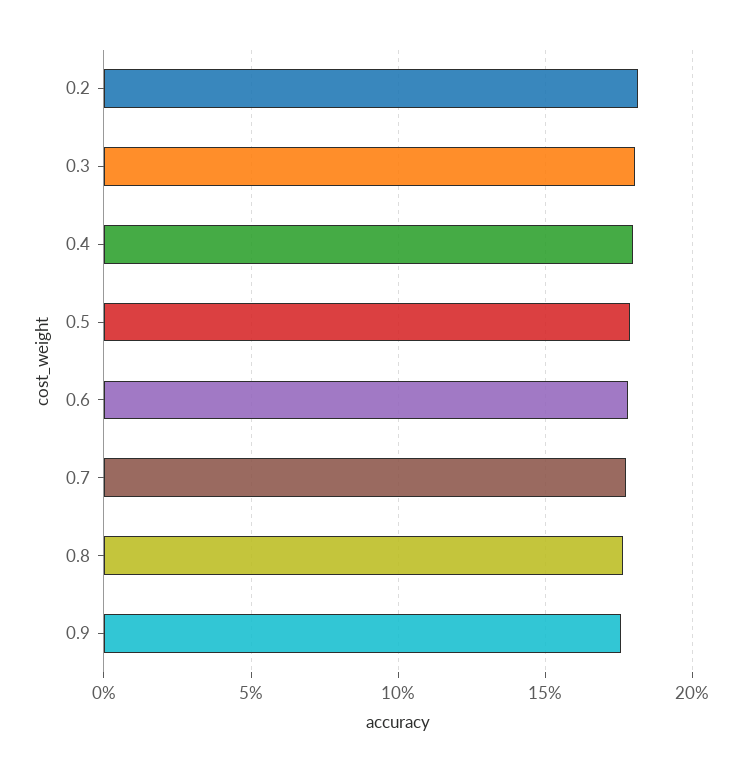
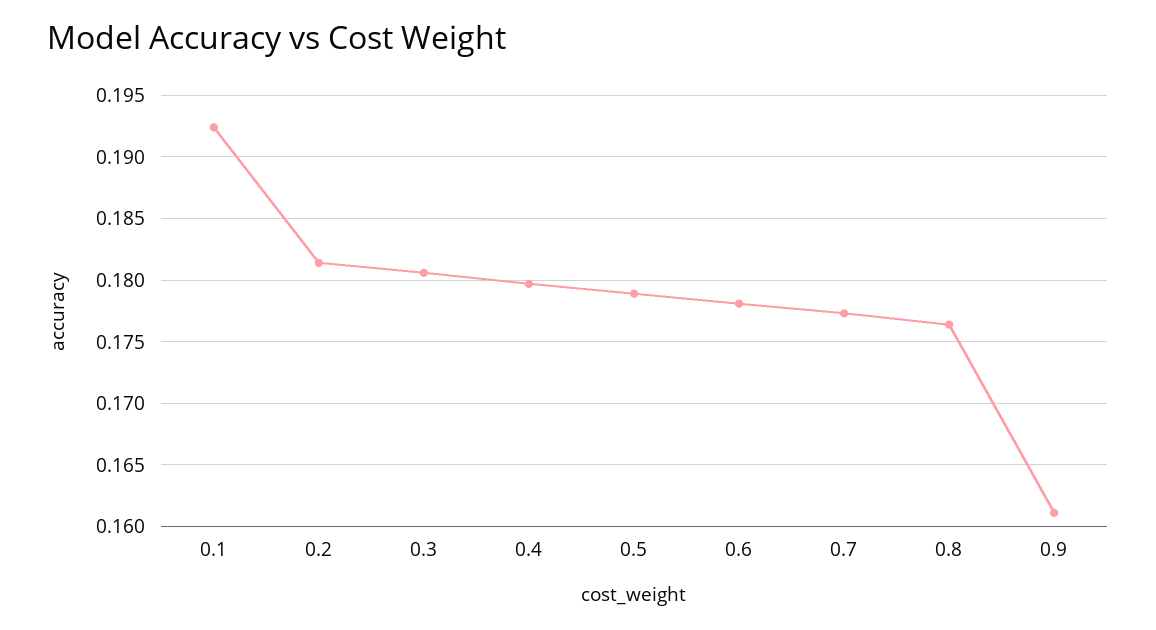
  {
    "0.2": 0.1815,
    "0.3": 0.1805,
    "0.4": 0.1795,
    "0.5": 0.179,
    "0.6": 0.178,
    "0.7": 0.1775,
    "0.8": 0.1765,
-   "0.9": 0.175
+   "0.9": 0.161,
+   "0.1": 0.1925
  }

